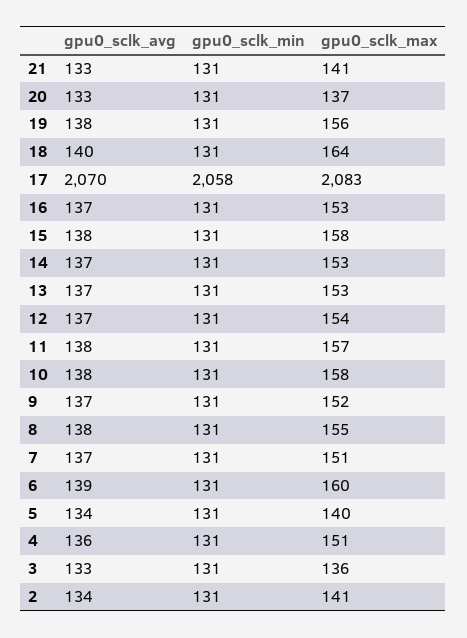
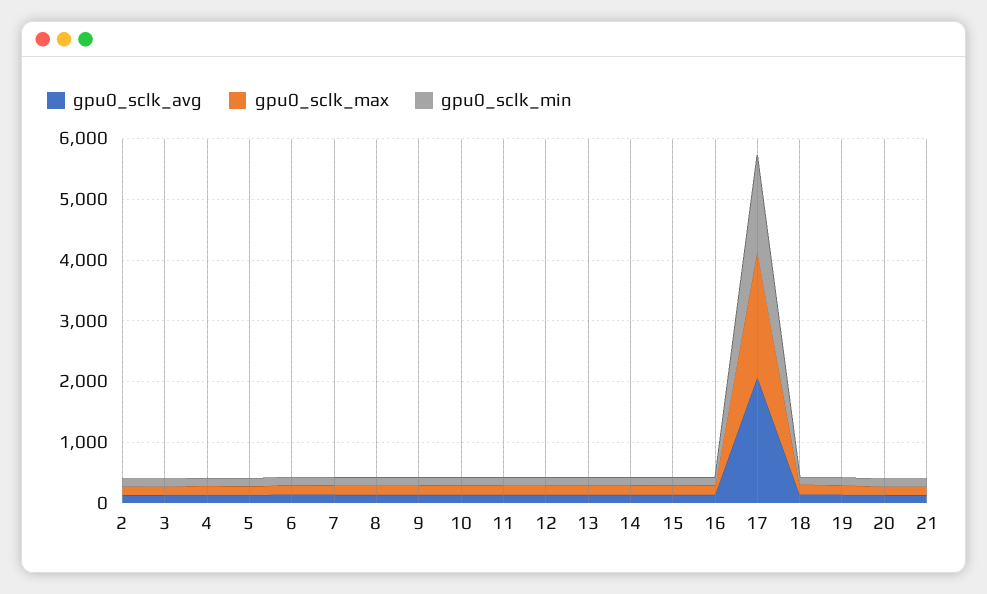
  {
    "gpu0_sclk_avg": {
      "21": 133,
      "20": 133,
      "19": 138,
      "18": 140,
      "17": 2070,
      "16": 137,
      "15": 138,
      "14": 137,
      "13": 137,
      "12": 137,
      "11": 138,
      "10": 138,
      "9": 137,
      "8": 138,
      "7": 137,
      "6": 139,
      "5": 134,
      "4": 136,
      "3": 133,
      "2": 134
    },
    "gpu0_sclk_min": {
      "21": 131,
      "20": 131,
      "19": 131,
      "18": 131,
-     "17": 2058,
+     "17": 1600,
      "16": 131,
      "15": 131,
      "14": 131,
      "13": 131,
      "12": 131,
      "11": 131,
      "10": 131,
      "9": 131,
      "8": 131,
      "7": 131,
      "6": 131,
      "5": 131,
      "4": 131,
      "3": 131,
      "2": 131
    },
    "gpu0_sclk_max": {
      "21": 141,
      "20": 137,
      "19": 156,
      "18": 164,
      "17": 2083,
      "16": 153,
      "15": 158,
      "14": 153,
      "13": 153,
      "12": 154,
      "11": 157,
      "10": 158,
      "9": 152,
      "8": 155,
      "7": 151,
      "6": 160,
      "5": 140,
      "4": 151,
      "3": 136,
      "2": 141
    }
  }

